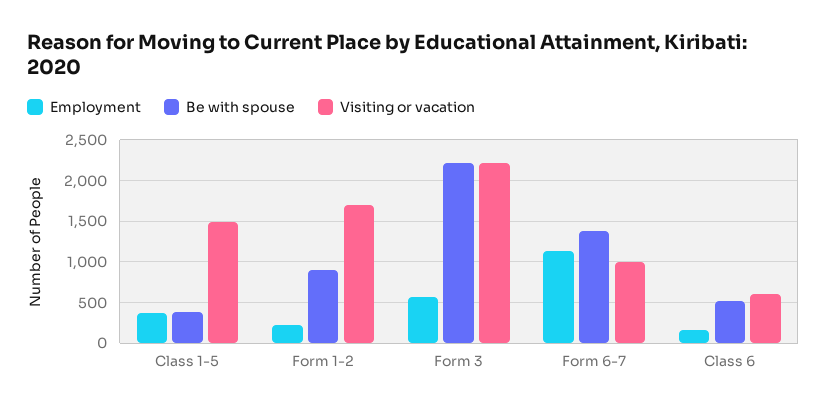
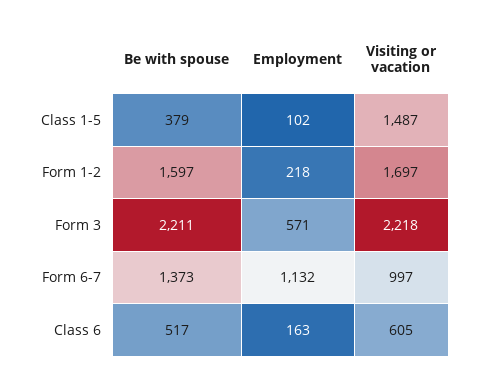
  {
    "Employment": {
-     "Class 1-5": 400,
+     "Class 1-5": 102,
      "Form 1-2": 218,
      "Form 3": 571,
      "Form 6-7": 1132,
      "Class 6": 163
    },
    "Be with spouse": {
      "Class 1-5": 379,
-     "Form 1-2": 900,
+     "Form 1-2": 1597,
      "Form 3": 2211,
      "Form 6-7": 1373,
      "Class 6": 517
    },
    "Visiting or vacation": {
      "Class 1-5": 1487,
      "Form 1-2": 1697,
      "Form 3": 2218,
      "Form 6-7": 997,
      "Class 6": 605
    }
  }

